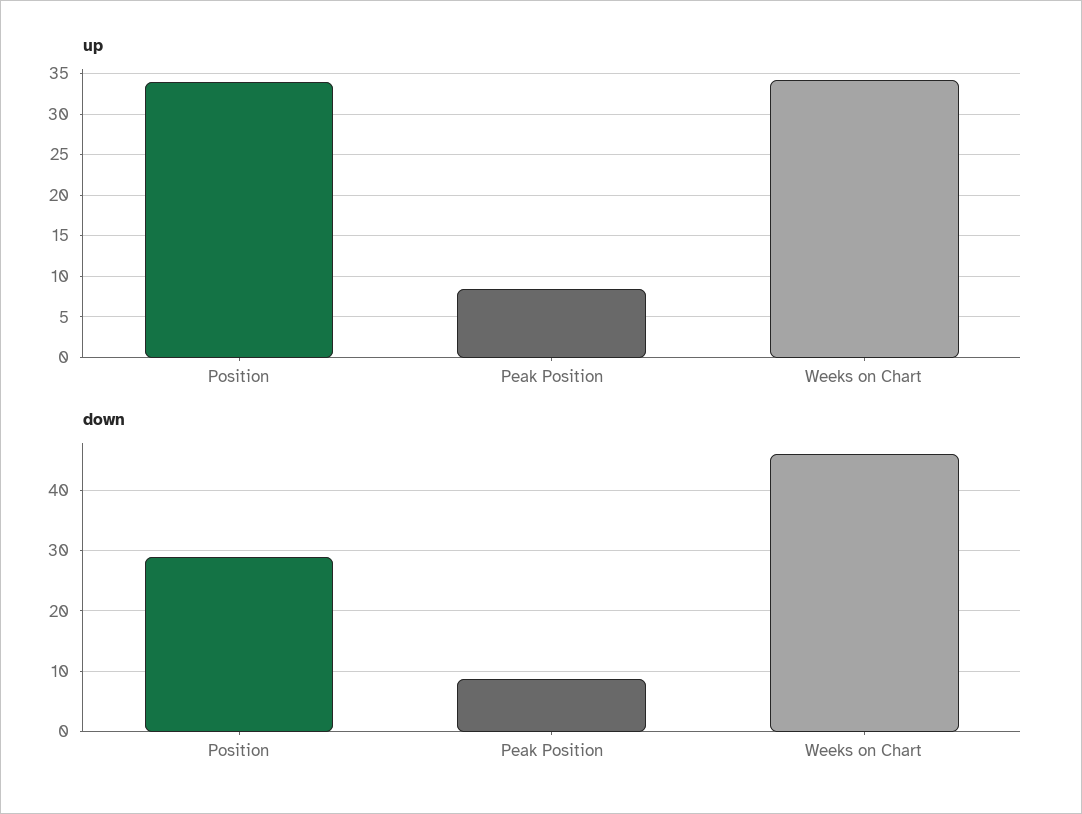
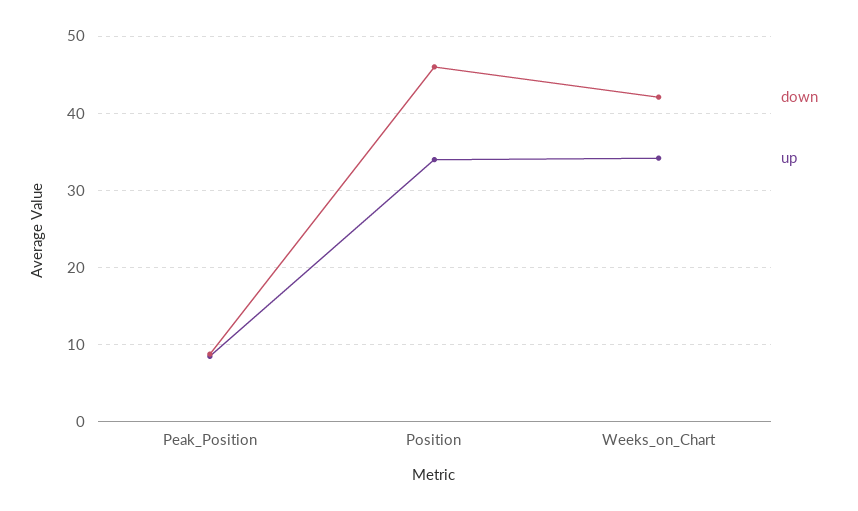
  {
    "up": {
      "Position": 34,
      "Peak Position": 9,
      "Weeks on Chart": 34
    },
    "down": {
-     "Position": 29,
+     "Position": 46,
      "Peak Position": 9,
-     "Weeks on Chart": 46
+     "Weeks on Chart": 42
    }
  }

